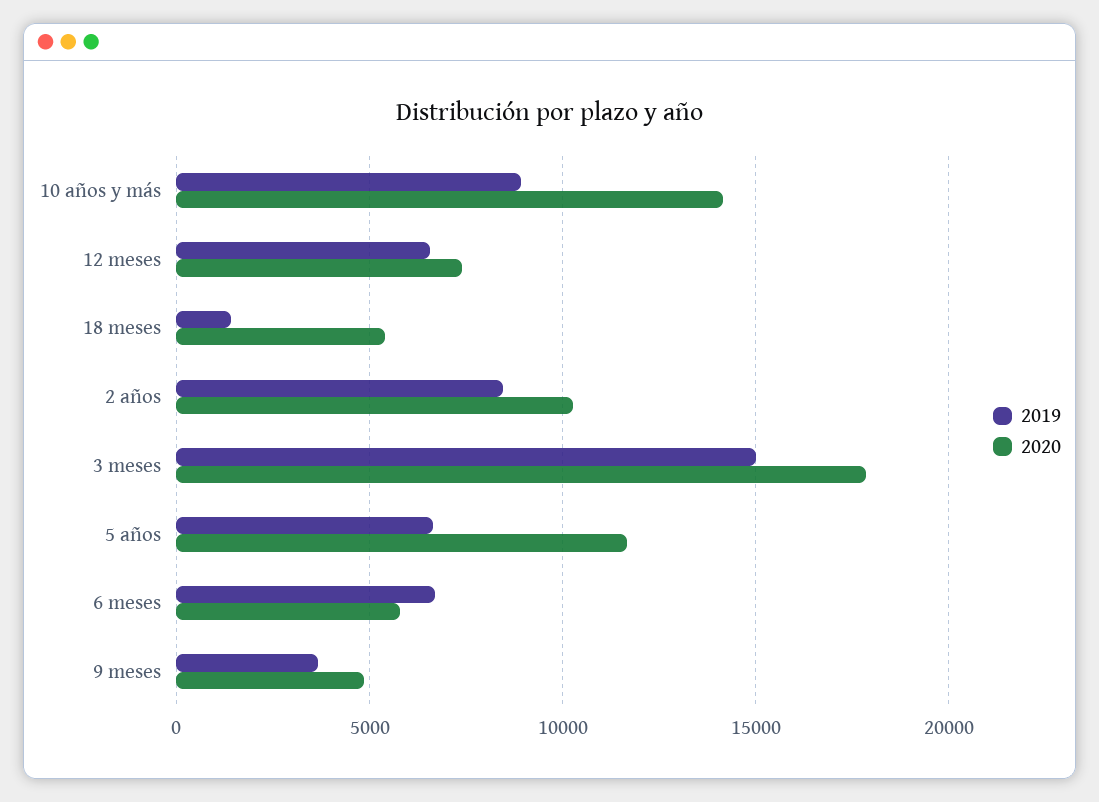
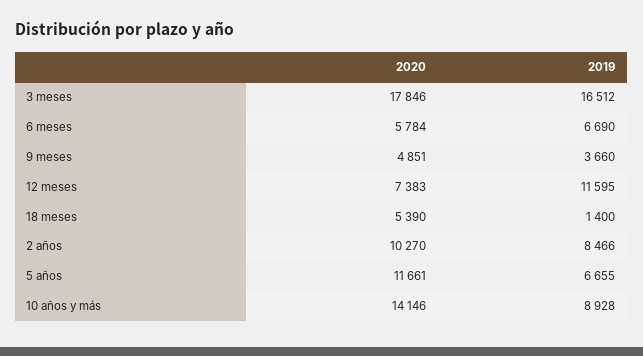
  {
    "2019": {
      "10 años y más": 8928,
-     "12 meses": 6500,
+     "12 meses": 11595,
      "18 meses": 1400,
      "2 años": 8466,
-     "3 meses": 15000,
+     "3 meses": 16512,
      "5 años": 6655,
      "6 meses": 6690,
      "9 meses": 3660
    },
    "2020": {
      "10 años y más": 14146,
      "12 meses": 7383,
      "18 meses": 5390,
      "2 años": 10270,
      "3 meses": 17846,
      "5 años": 11661,
      "6 meses": 5784,
      "9 meses": 4851
    }
  }

